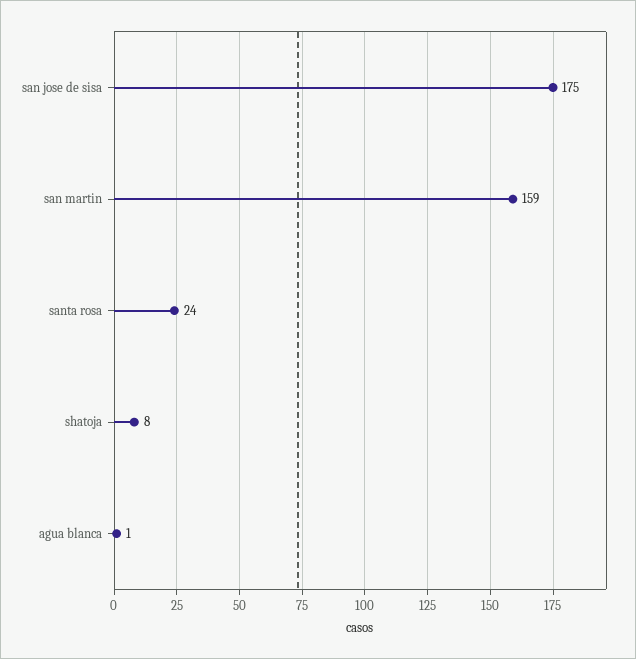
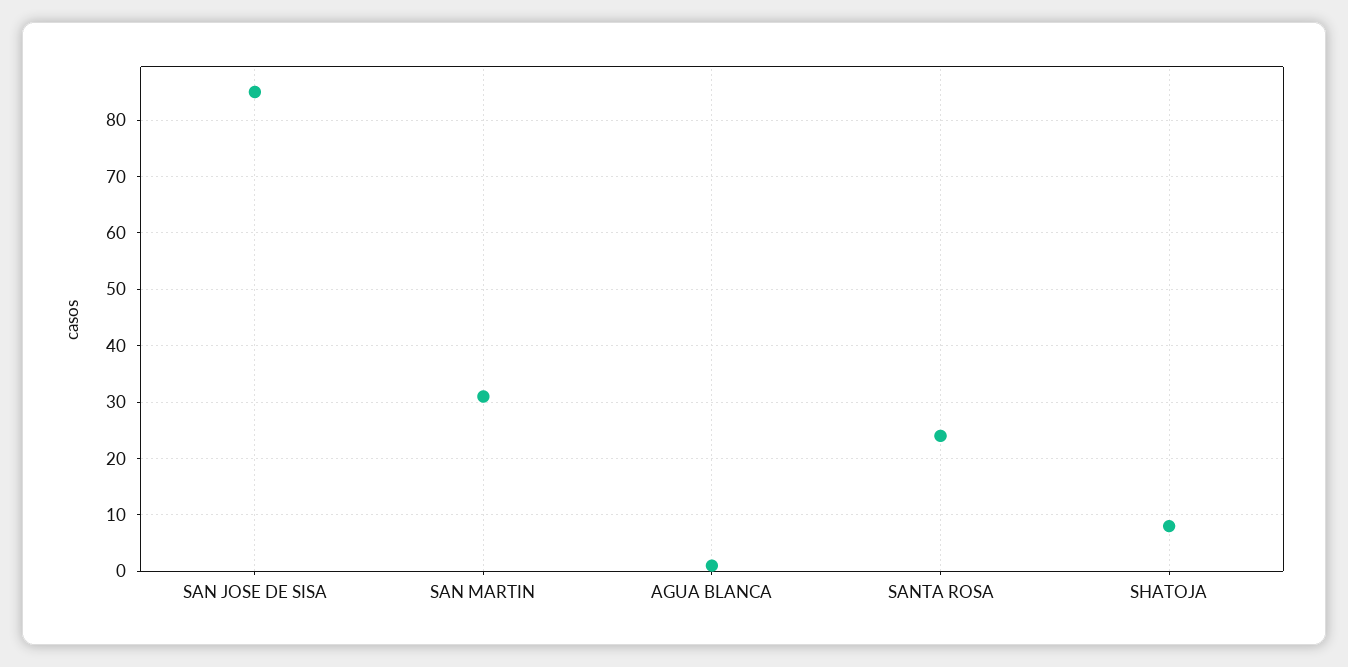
  {
-   "san jose de sisa": 175,
+   "san jose de sisa": 85,
-   "san martin": 159,
+   "san martin": 30,
    "santa rosa": 24,
    "shatoja": 8,
    "agua blanca": 1
  }

